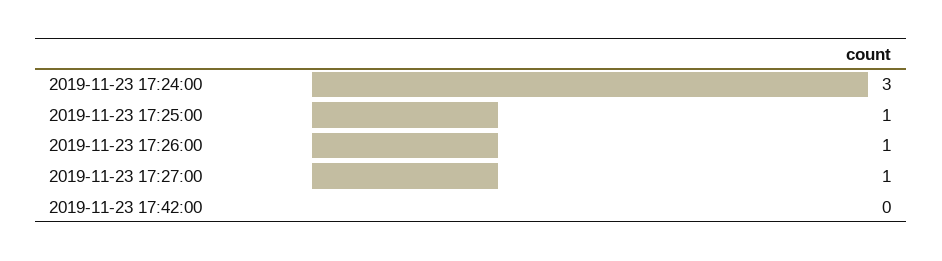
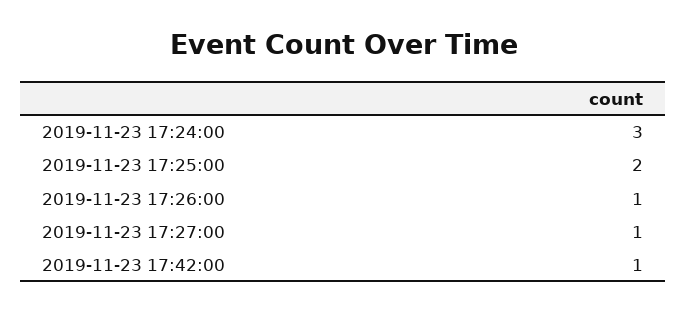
  {
    "2019-11-23 17:24:00": 3,
-   "2019-11-23 17:25:00": 1,
+   "2019-11-23 17:25:00": 2,
    "2019-11-23 17:26:00": 1,
    "2019-11-23 17:27:00": 1,
-   "2019-11-23 17:42:00": 0
+   "2019-11-23 17:42:00": 1
  }

